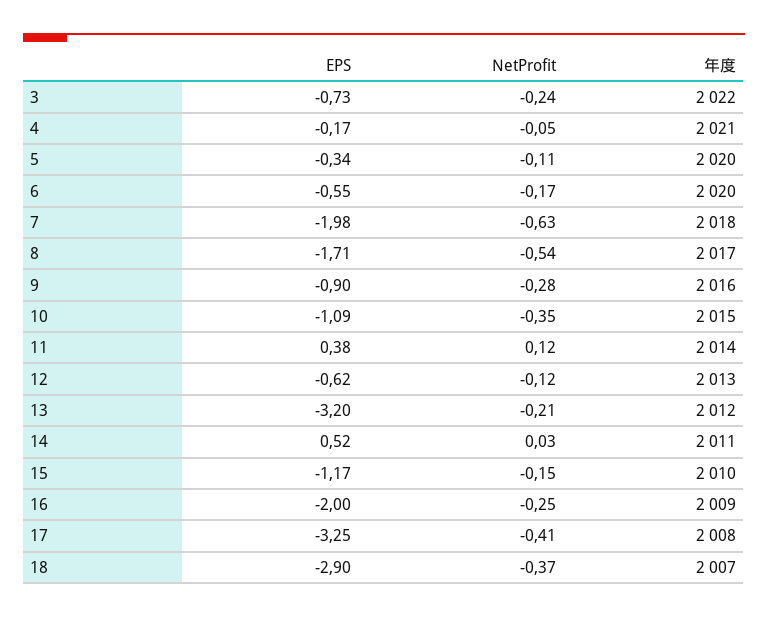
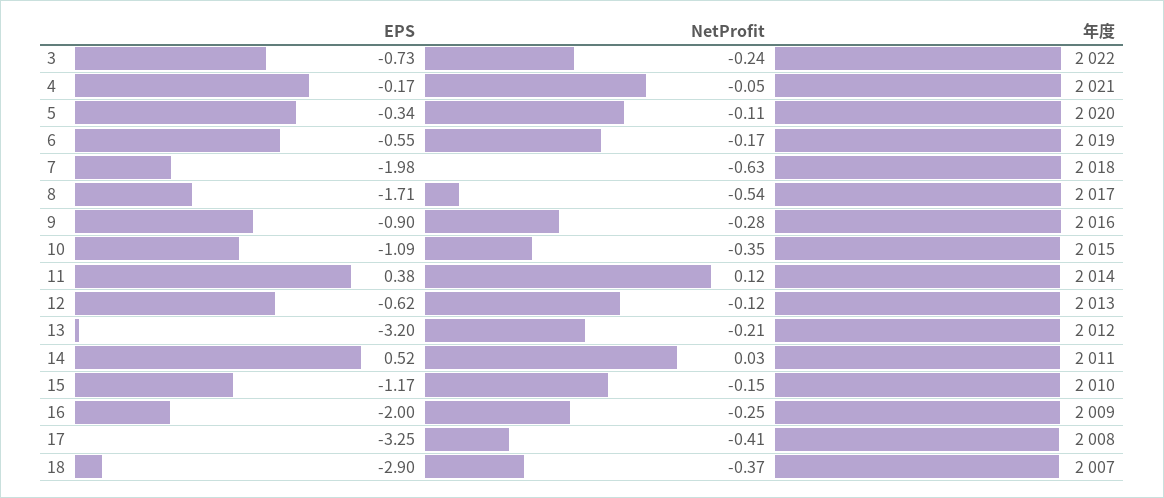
  {
    "EPS": {
      "3": -0.73,
      "4": -0.17,
      "5": -0.34,
      "6": -0.55,
      "7": -1.98,
      "8": -1.71,
      "9": -0.9,
      "10": -1.09,
      "11": 0.38,
      "12": -0.62,
      "13": -3.2,
      "14": 0.52,
      "15": -1.17,
      "16": -2,
      "17": -3.25,
      "18": -2.9
    },
    "NetProfit": {
      "3": -0.24,
      "4": -0.05,
      "5": -0.11,
      "6": -0.17,
      "7": -0.63,
      "8": -0.54,
      "9": -0.28,
      "10": -0.35,
      "11": 0.12,
      "12": -0.12,
      "13": -0.21,
      "14": 0.03,
      "15": -0.15,
      "16": -0.25,
      "17": -0.41,
      "18": -0.37
    },
    "年度": {
      "3": 2022,
      "4": 2021,
      "5": 2020,
-     "6": 2020,
+     "6": 2019,
      "7": 2018,
      "8": 2017,
      "9": 2016,
      "10": 2015,
      "11": 2014,
      "12": 2013,
      "13": 2012,
      "14": 2011,
      "15": 2010,
      "16": 2009,
      "17": 2008,
      "18": 2007
    }
  }

